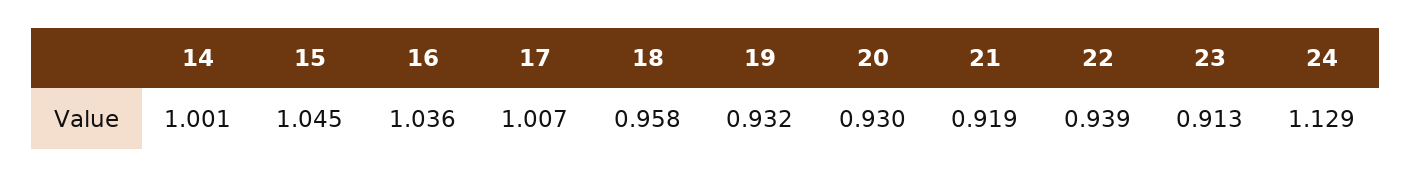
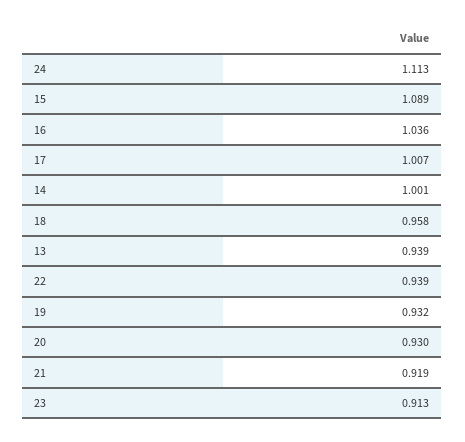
  {
    "14": 1.001,
-   "15": 1.045,
+   "15": 1.089,
    "16": 1.036,
    "17": 1.007,
    "18": 0.958,
    "19": 0.932,
    "20": 0.93,
    "21": 0.919,
    "22": 0.939,
    "23": 0.913,
-   "24": 1.129
+   "24": 1.113,
+   "13": 0.939
  }

